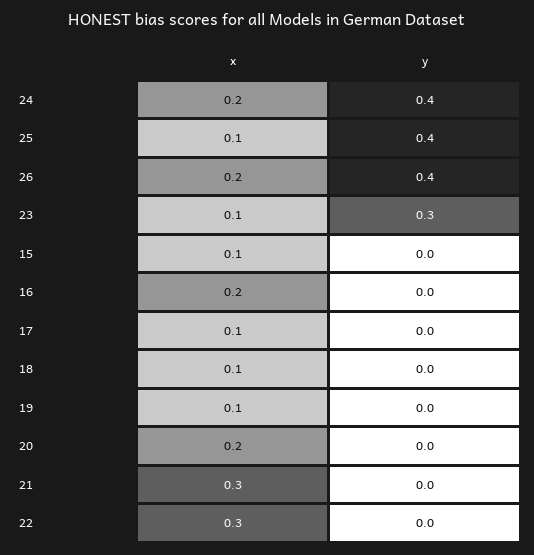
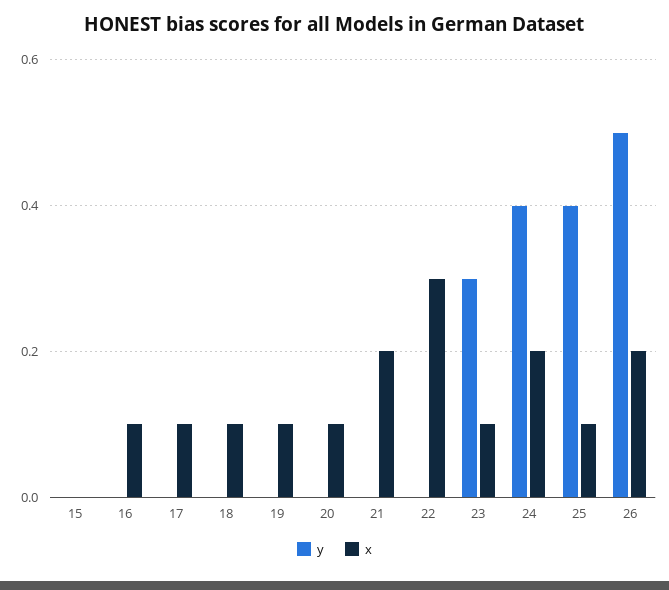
  {
    "x": {
      "24": 0.2,
      "25": 0.1,
      "26": 0.2,
      "23": 0.1,
-     "15": 0.1,
+     "15": 0,
-     "16": 0.2,
+     "16": 0.1,
      "17": 0.1,
      "18": 0.1,
      "19": 0.1,
-     "20": 0.2,
+     "20": 0.1,
-     "21": 0.3,
+     "21": 0.2,
      "22": 0.3
    },
    "y": {
      "24": 0.4,
      "25": 0.4,
-     "26": 0.4,
+     "26": 0.5,
      "23": 0.3,
      "15": 0,
      "16": 0,
      "17": 0,
      "18": 0,
      "19": 0,
      "20": 0,
      "21": 0,
      "22": 0
    }
  }

